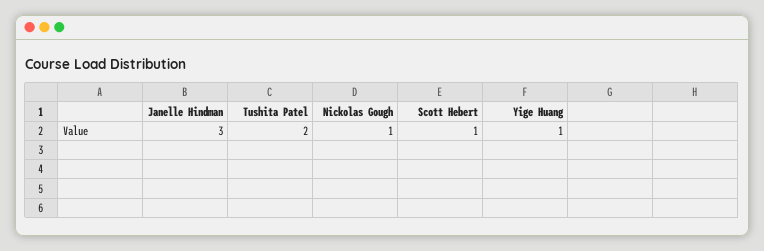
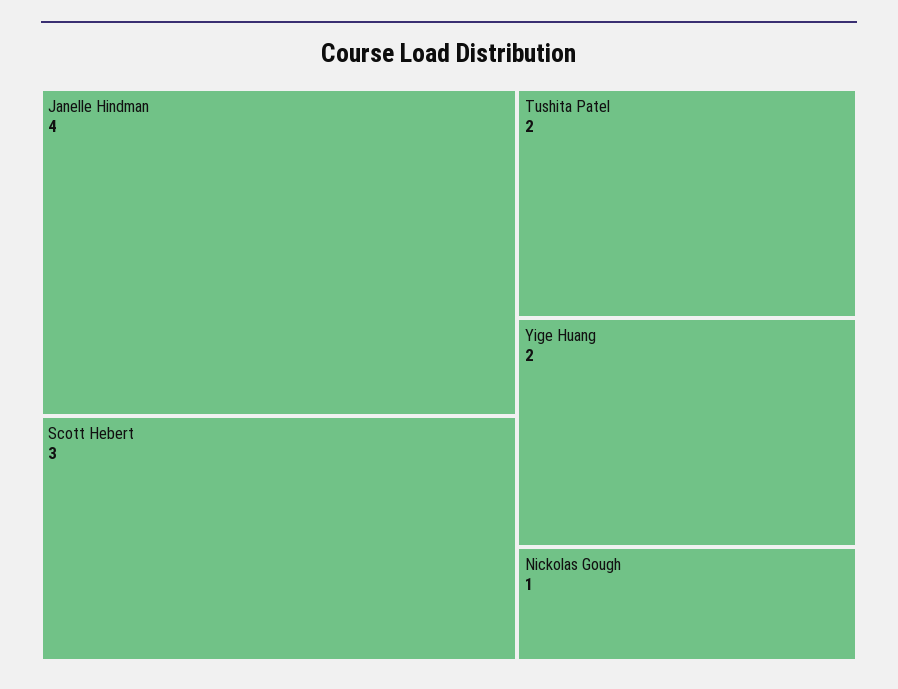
  {
-   "Janelle Hindman": 3,
+   "Janelle Hindman": 4,
    "Tushita Patel": 2,
    "Nickolas Gough": 1,
-   "Scott Hebert": 1,
+   "Scott Hebert": 3,
-   "Yige Huang": 1
+   "Yige Huang": 2
  }

